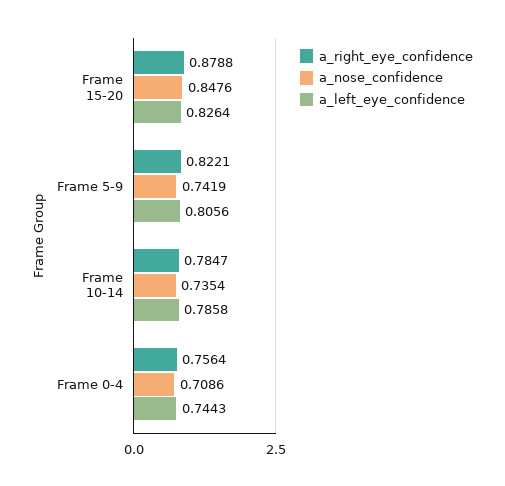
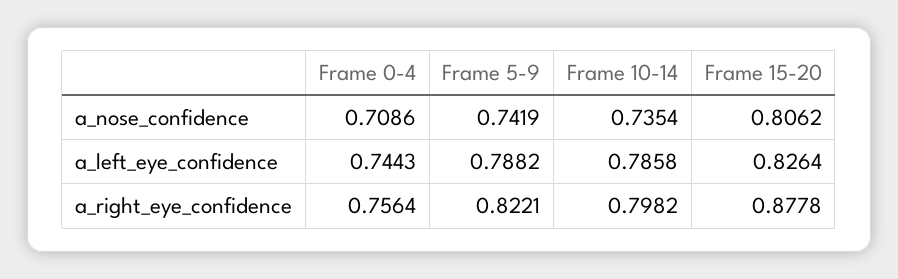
  {
    "a_right_eye_confidence": {
-     "Frame 15-20": 0.8788,
+     "Frame 15-20": 0.8778,
      "Frame 5-9": 0.8221,
-     "Frame 10-14": 0.7847,
+     "Frame 10-14": 0.7982,
      "Frame 0-4": 0.7564
    },
    "a_nose_confidence": {
-     "Frame 15-20": 0.8476,
+     "Frame 15-20": 0.8062,
      "Frame 5-9": 0.7419,
      "Frame 10-14": 0.7354,
      "Frame 0-4": 0.7086
    },
    "a_left_eye_confidence": {
      "Frame 15-20": 0.8264,
-     "Frame 5-9": 0.8056,
+     "Frame 5-9": 0.7882,
      "Frame 10-14": 0.7858,
      "Frame 0-4": 0.7443
    }
  }

